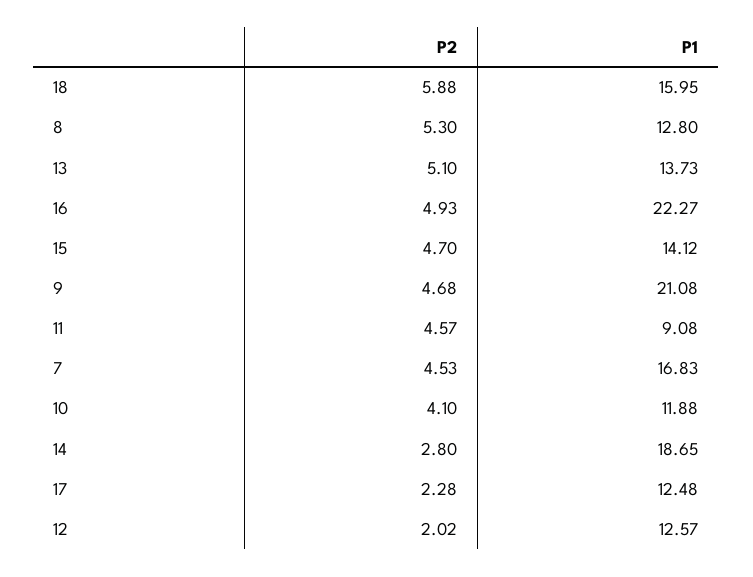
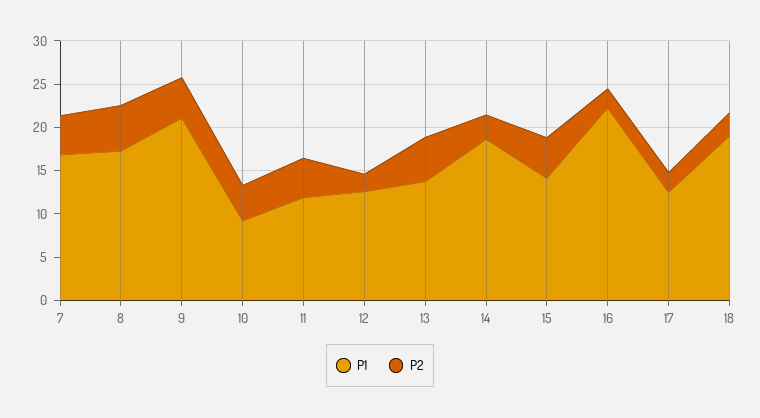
  {
    "P2": {
-     "18": 5.88,
+     "18": 3,
      "8": 5.3,
      "13": 5.1,
-     "16": 4.93,
+     "16": 2,
      "15": 4.7,
      "9": 4.68,
      "11": 4.57,
      "7": 4.53,
      "10": 4.1,
      "14": 2.8,
      "17": 2.28,
      "12": 2.02
    },
    "P1": {
-     "18": 15.95,
+     "18": 19,
-     "8": 12.8,
+     "8": 17,
      "13": 13.73,
      "16": 22.27,
      "15": 14.12,
      "9": 21.08,
-     "11": 9.08,
+     "11": 12,
      "7": 16.83,
-     "10": 11.88,
+     "10": 9,
      "14": 18.65,
      "17": 12.48,
      "12": 12.57
    }
  }

